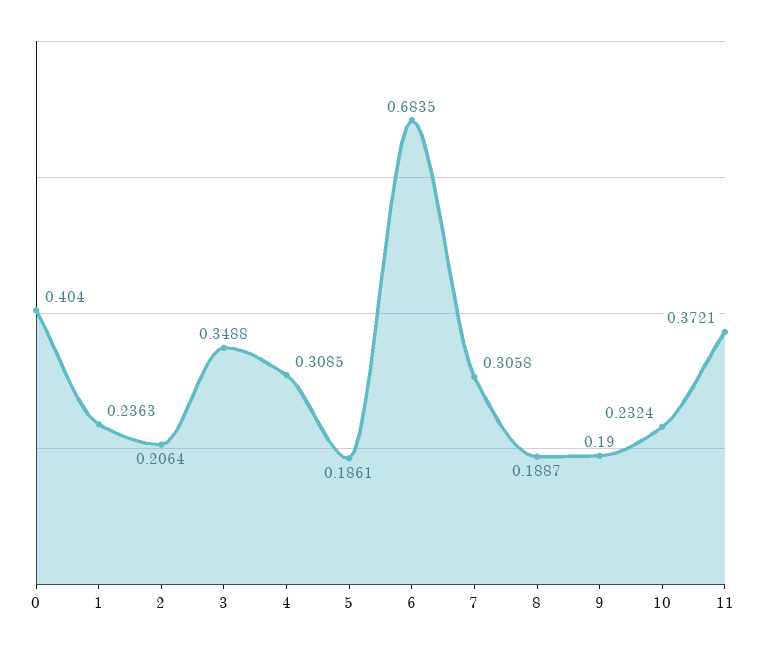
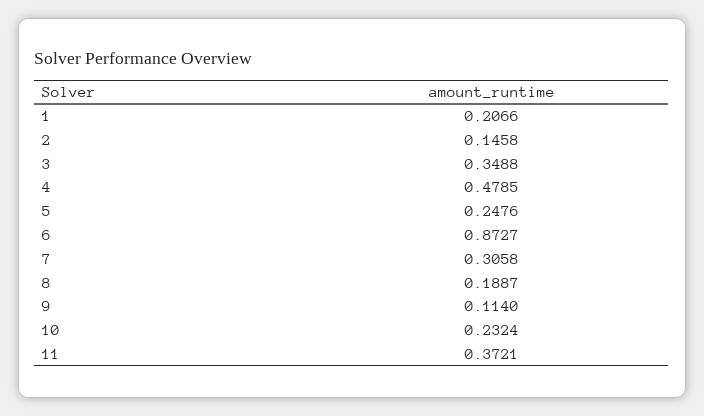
  {
-   "0": 0.404,
-   "1": 0.2363,
+   "1": 0.2066,
-   "2": 0.2064,
+   "2": 0.1458,
    "3": 0.3488,
-   "4": 0.3085,
+   "4": 0.4785,
-   "5": 0.1861,
+   "5": 0.2476,
-   "6": 0.6835,
+   "6": 0.8727,
    "7": 0.3058,
    "8": 0.1887,
-   "9": 0.19,
+   "9": 0.114,
    "10": 0.2324,
    "11": 0.3721
  }

